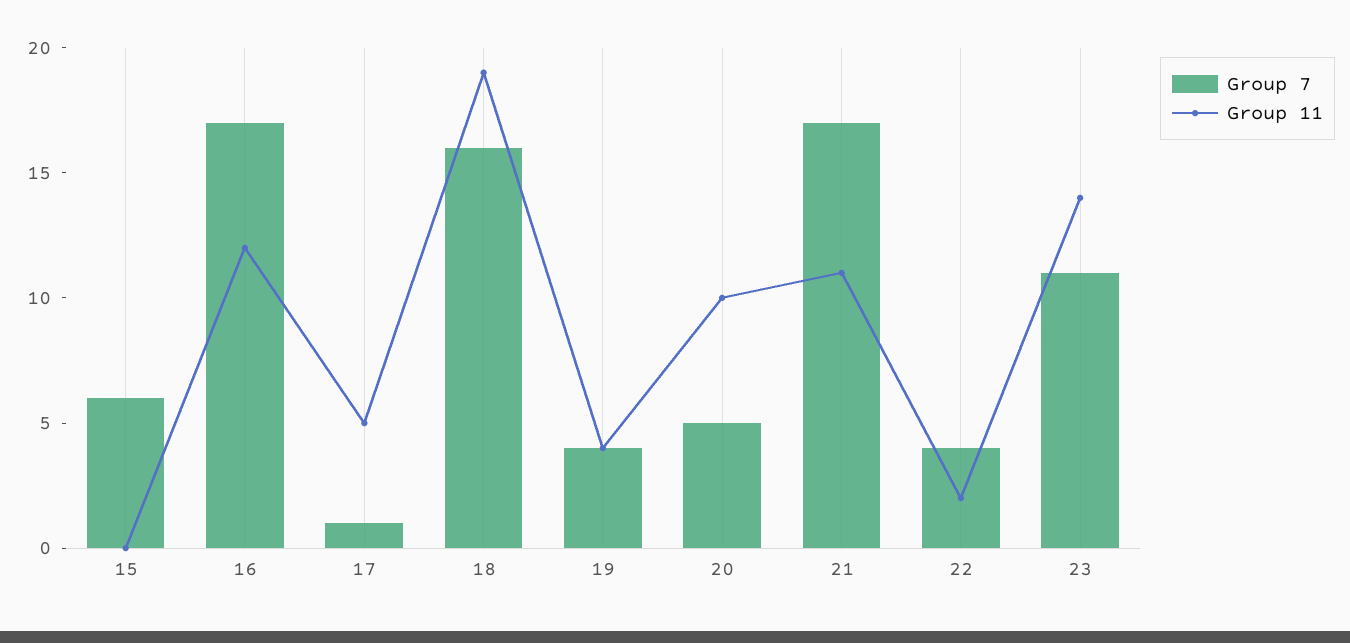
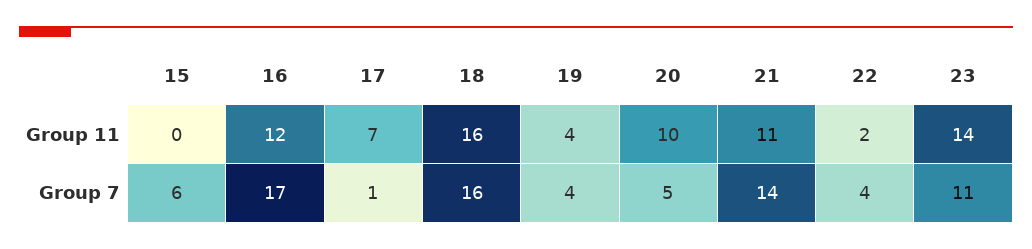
  {
    "Group 7": {
      "15": 6,
      "16": 17,
      "17": 1,
      "18": 16,
      "19": 4,
      "20": 5,
-     "21": 17,
+     "21": 14,
      "22": 4,
      "23": 11
    },
    "Group 11": {
      "15": 0,
      "16": 12,
-     "17": 5,
+     "17": 7,
-     "18": 19,
+     "18": 16,
      "19": 4,
      "20": 10,
      "21": 11,
      "22": 2,
      "23": 14
    }
  }

